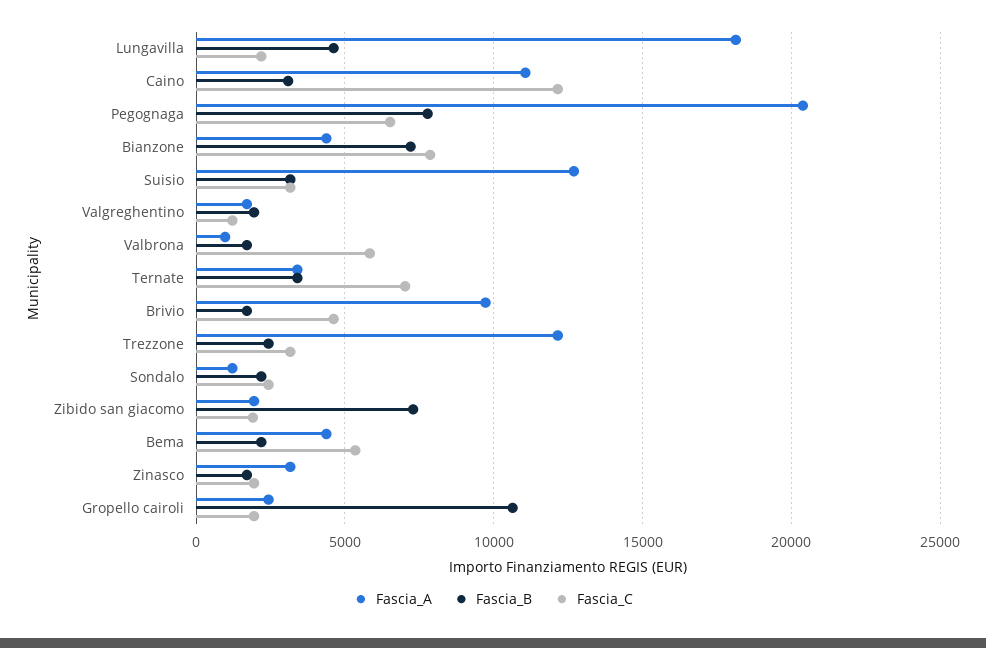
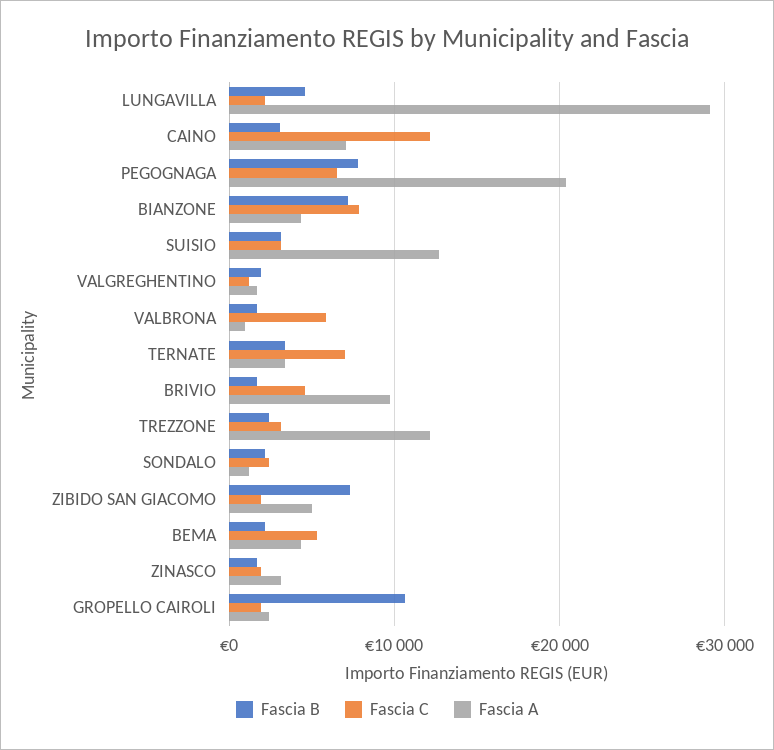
  {
    "Fascia_A": {
-     "Lungavilla": 18000,
+     "Lungavilla": 29000,
-     "Caino": 11000,
+     "Caino": 7000,
      "Pegognaga": 20500,
      "Bianzone": 4500,
      "Suisio": 12500,
      "Valgreghentino": 1500,
      "Valbrona": 1000,
      "Ternate": 3500,
      "Brivio": 9500,
      "Trezzone": 12000,
      "Sondalo": 1000,
-     "Zibido san giacomo": 2000,
+     "Zibido san giacomo": 5000,
      "Bema": 4500,
      "Zinasco": 3000,
      "Gropello cairoli": 2500
    },
    "Fascia_B": {
      "Lungavilla": 4500,
      "Caino": 3000,
      "Pegognaga": 8000,
      "Bianzone": 7000,
      "Suisio": 3000,
      "Valgreghentino": 2000,
      "Valbrona": 1500,
      "Ternate": 3500,
      "Brivio": 1500,
      "Trezzone": 2500,
      "Sondalo": 2000,
      "Zibido san giacomo": 7500,
      "Bema": 2000,
      "Zinasco": 1500,
      "Gropello cairoli": 10500
    },
    "Fascia_C": {
      "Lungavilla": 2000,
      "Caino": 12000,
      "Pegognaga": 6500,
      "Bianzone": 8000,
      "Suisio": 3000,
      "Valgreghentino": 1000,
      "Valbrona": 6000,
      "Ternate": 7000,
      "Brivio": 4500,
      "Trezzone": 3000,
      "Sondalo": 2500,
      "Zibido san giacomo": 2000,
      "Bema": 5500,
      "Zinasco": 2000,
      "Gropello cairoli": 2000
    }
  }

